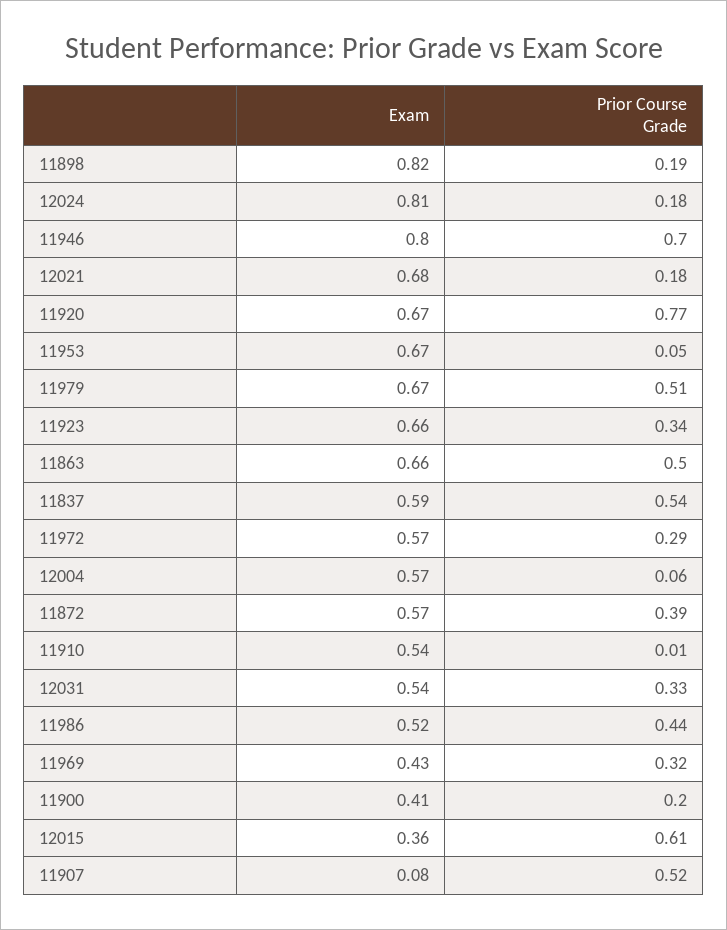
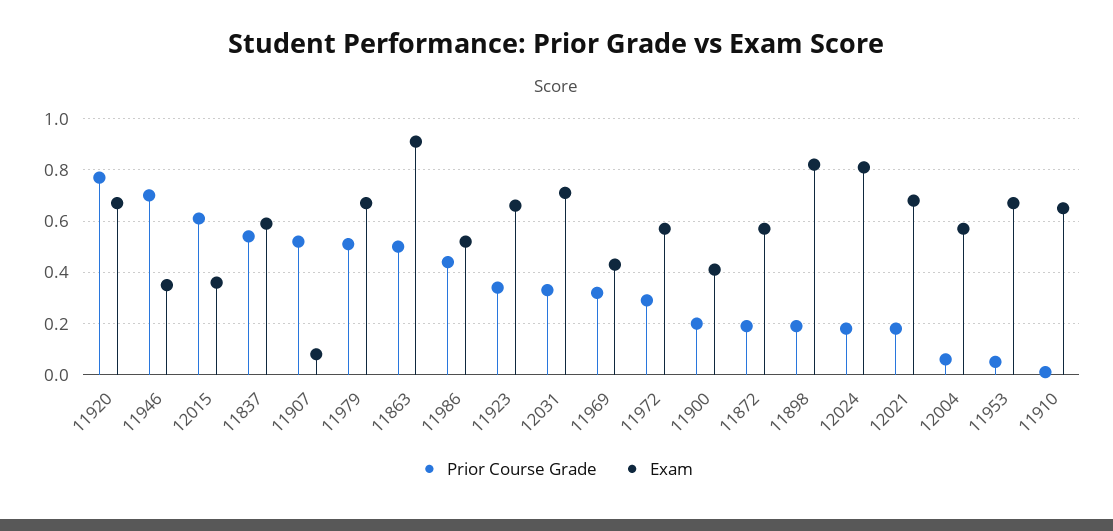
  {
    "Exam": {
      "11898": 0.82,
      "12024": 0.81,
-     "11946": 0.8,
+     "11946": 0.35,
      "12021": 0.68,
      "11920": 0.67,
      "11953": 0.67,
      "11979": 0.67,
      "11923": 0.66,
-     "11863": 0.66,
+     "11863": 0.9,
      "11837": 0.59,
      "11972": 0.57,
      "12004": 0.57,
      "11872": 0.57,
-     "11910": 0.54,
+     "11910": 0.65,
-     "12031": 0.54,
+     "12031": 0.7,
      "11986": 0.52,
      "11969": 0.43,
      "11900": 0.41,
      "12015": 0.36,
      "11907": 0.08
    },
    "Prior Course Grade": {
      "11898": 0.19,
      "12024": 0.18,
      "11946": 0.7,
      "12021": 0.18,
      "11920": 0.77,
      "11953": 0.05,
      "11979": 0.51,
      "11923": 0.34,
      "11863": 0.5,
      "11837": 0.54,
      "11972": 0.29,
      "12004": 0.06,
-     "11872": 0.39,
+     "11872": 0.2,
      "11910": 0.01,
      "12031": 0.33,
      "11986": 0.44,
      "11969": 0.32,
      "11900": 0.2,
      "12015": 0.61,
      "11907": 0.52
    }
  }

